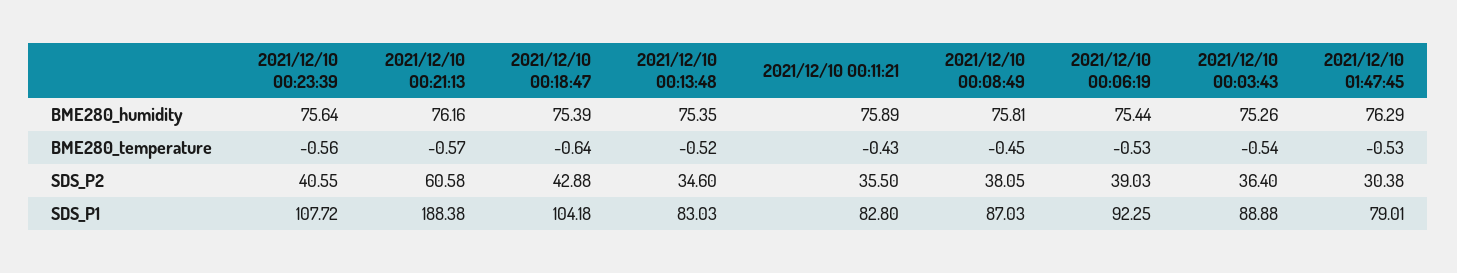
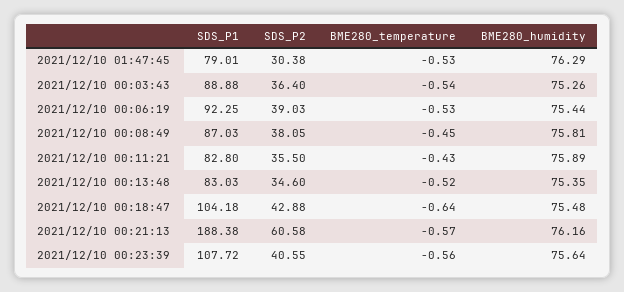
  {
    "2021/12/10 00:23:39": {
      "BME280_humidity": 75.64,
      "BME280_temperature": -0.56,
      "SDS_P2": 40.55,
      "SDS_P1": 107.72
    },
    "2021/12/10 00:21:13": {
      "BME280_humidity": 76.16,
      "BME280_temperature": -0.57,
      "SDS_P2": 60.58,
      "SDS_P1": 188.38
    },
    "2021/12/10 00:18:47": {
-     "BME280_humidity": 75.39,
+     "BME280_humidity": 75.48,
      "BME280_temperature": -0.64,
      "SDS_P2": 42.88,
      "SDS_P1": 104.18
    },
    "2021/12/10 00:13:48": {
      "BME280_humidity": 75.35,
      "BME280_temperature": -0.52,
      "SDS_P2": 34.6,
      "SDS_P1": 83.03
    },
    "2021/12/10 00:11:21": {
      "BME280_humidity": 75.89,
      "BME280_temperature": -0.43,
      "SDS_P2": 35.5,
      "SDS_P1": 82.8
    },
    "2021/12/10 00:08:49": {
      "BME280_humidity": 75.81,
      "BME280_temperature": -0.45,
      "SDS_P2": 38.05,
      "SDS_P1": 87.03
    },
    "2021/12/10 00:06:19": {
      "BME280_humidity": 75.44,
      "BME280_temperature": -0.53,
      "SDS_P2": 39.03,
      "SDS_P1": 92.25
    },
    "2021/12/10 00:03:43": {
      "BME280_humidity": 75.26,
      "BME280_temperature": -0.54,
      "SDS_P2": 36.4,
      "SDS_P1": 88.88
    },
    "2021/12/10 01:47:45": {
      "BME280_humidity": 76.29,
      "BME280_temperature": -0.53,
      "SDS_P2": 30.38,
      "SDS_P1": 79.01
    }
  }

